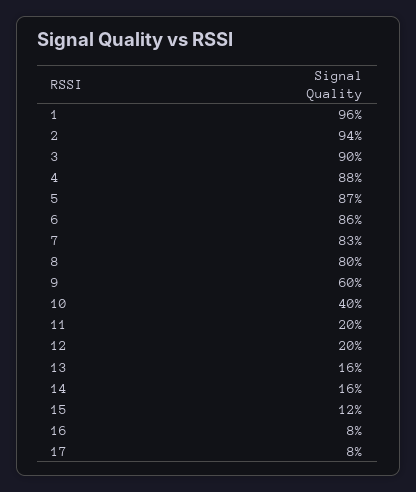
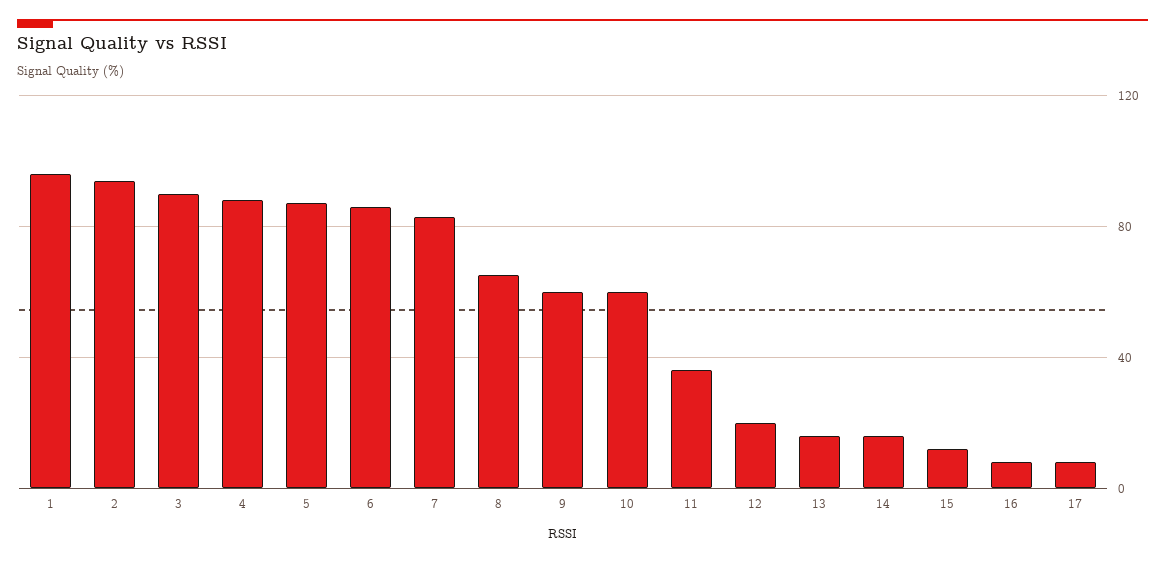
  {
    "1": 96,
    "2": 94,
    "3": 90,
    "4": 88,
    "5": 87,
    "6": 86,
    "7": 83,
-   "8": 80,
+   "8": 65,
    "9": 60,
-   "10": 40,
+   "10": 60,
-   "11": 20,
+   "11": 35,
    "12": 20,
    "13": 16,
    "14": 16,
    "15": 12,
    "16": 8,
    "17": 8
  }

